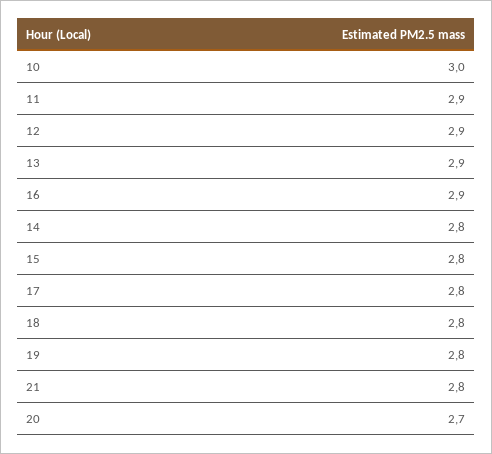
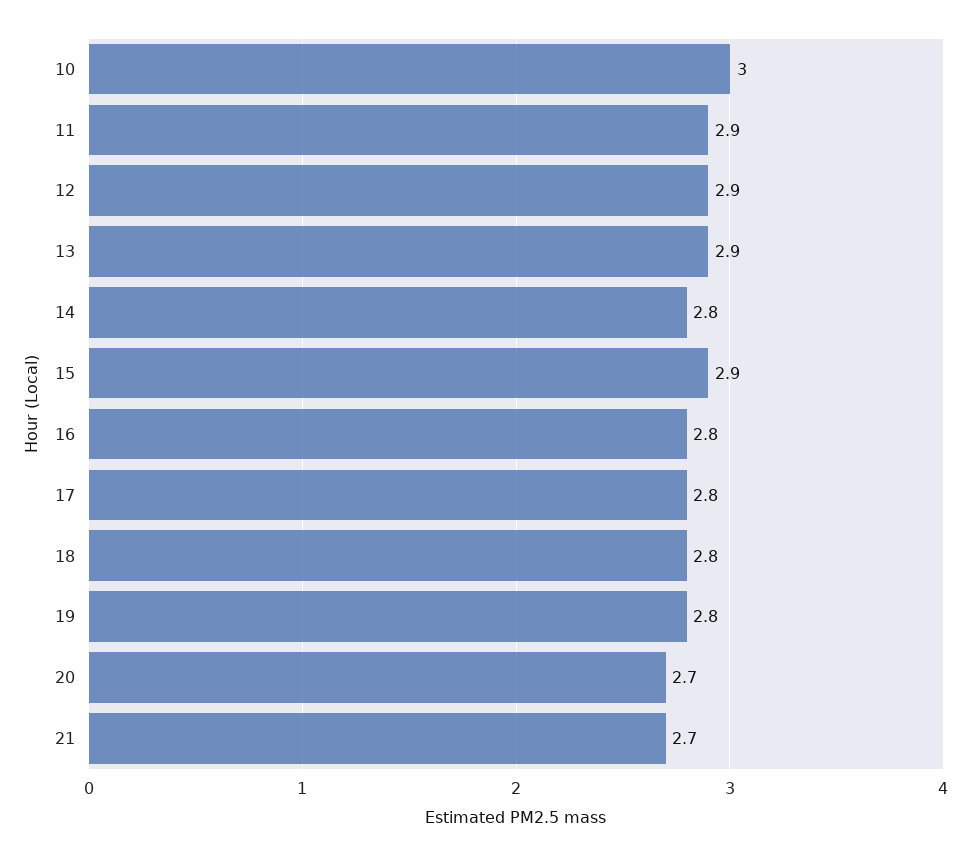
  {
    "10": 3,
    "11": 2.9,
    "12": 2.9,
    "13": 2.9,
-   "16": 2.9,
+   "16": 2.8,
    "14": 2.8,
-   "15": 2.8,
+   "15": 2.9,
    "17": 2.8,
    "18": 2.8,
    "19": 2.8,
-   "21": 2.8,
+   "21": 2.7,
    "20": 2.7
  }

